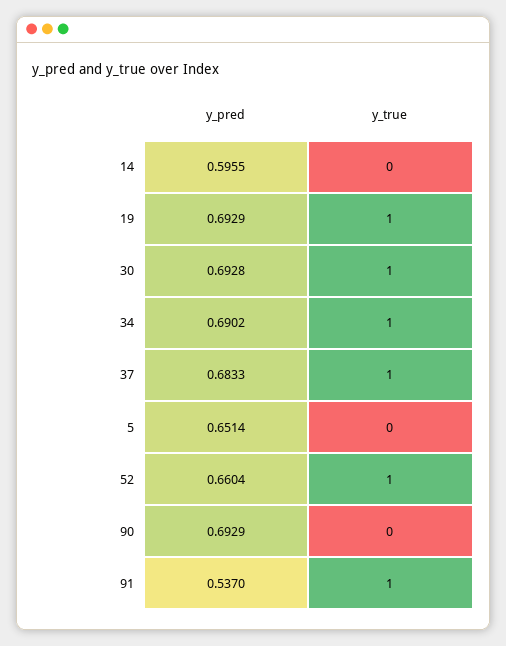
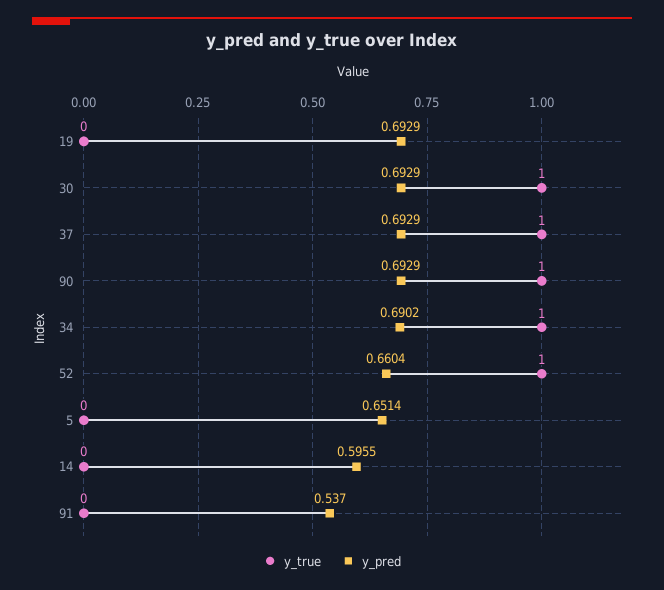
  {
    "y_pred": {
      "14": 0.5955,
      "19": 0.6929,
-     "30": 0.6928,
+     "30": 0.6929,
      "34": 0.6902,
-     "37": 0.6833,
+     "37": 0.6929,
      "5": 0.6514,
      "52": 0.6604,
      "90": 0.6929,
      "91": 0.537
    },
    "y_true": {
      "14": 0,
-     "19": 1,
+     "19": 0,
      "30": 1,
      "34": 1,
      "37": 1,
      "5": 0,
      "52": 1,
-     "90": 0,
+     "90": 1,
-     "91": 1
+     "91": 0
    }
  }

